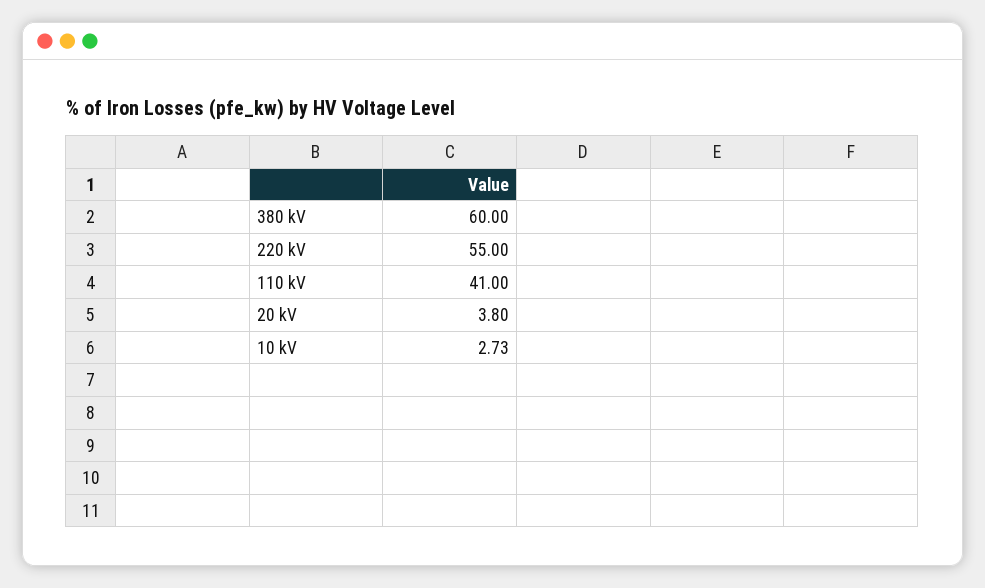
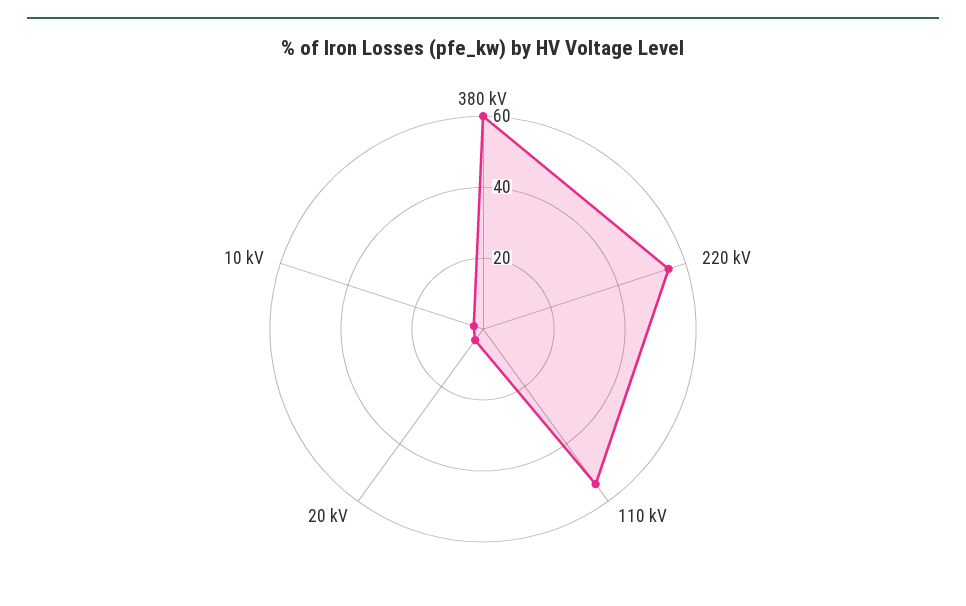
  {
    "380 kV": 60,
    "220 kV": 55,
-   "110 kV": 41,
+   "110 kV": 55,
    "20 kV": 3.8,
    "10 kV": 2.73
  }

